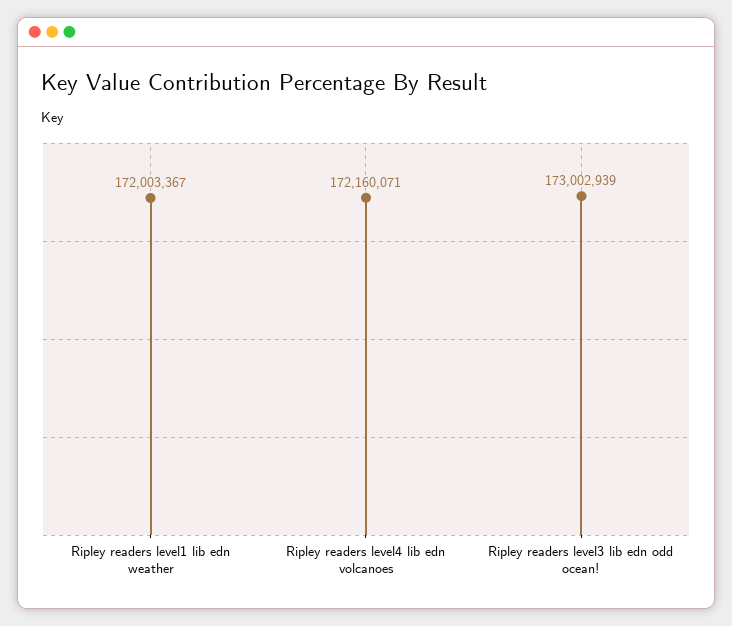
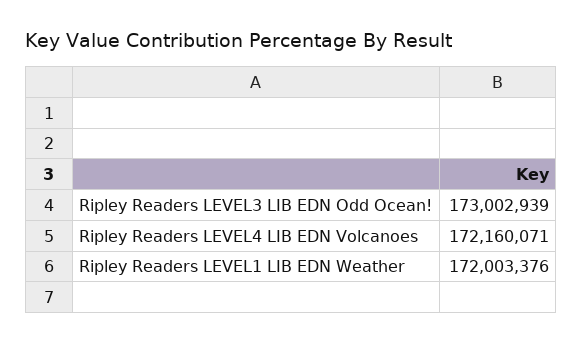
  {
-   "Ripley readers level1 lib edn weather": 172003367,
+   "Ripley readers level1 lib edn weather": 172003376,
    "Ripley readers level4 lib edn volcanoes": 172160071,
    "Ripley readers level3 lib edn odd ocean!": 173002939
  }

